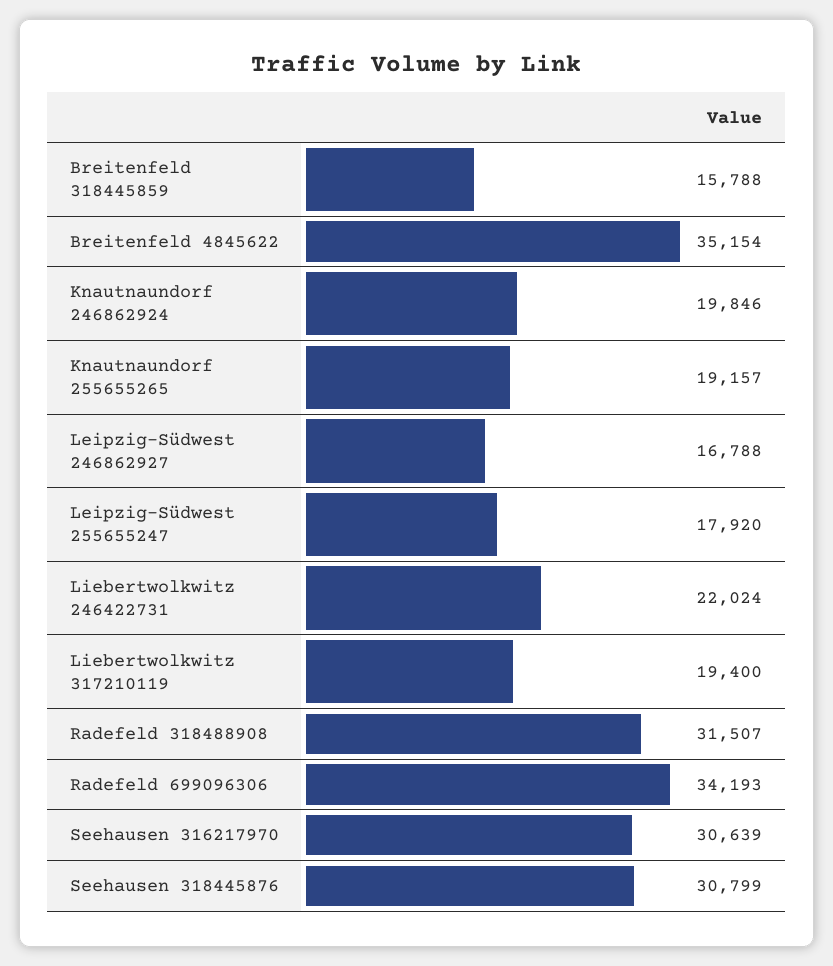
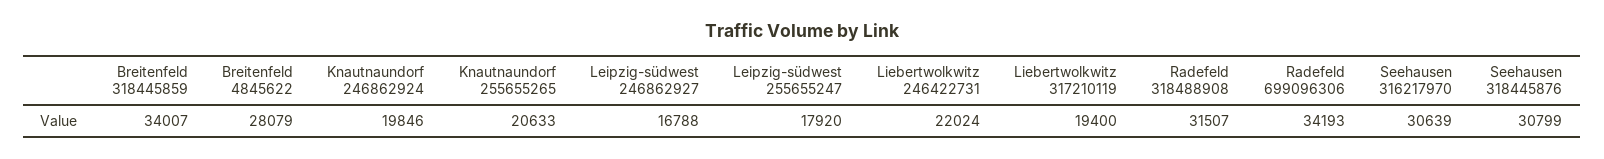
  {
-   "Breitenfeld 318445859": 15788,
+   "Breitenfeld 318445859": 34007,
-   "Breitenfeld 4845622": 35154,
+   "Breitenfeld 4845622": 28079,
    "Knautnaundorf 246862924": 19846,
-   "Knautnaundorf 255655265": 19157,
+   "Knautnaundorf 255655265": 20633,
    "Leipzig-Südwest 246862927": 16788,
    "Leipzig-Südwest 255655247": 17920,
    "Liebertwolkwitz 246422731": 22024,
    "Liebertwolkwitz 317210119": 19400,
    "Radefeld 318488908": 31507,
    "Radefeld 699096306": 34193,
    "Seehausen 316217970": 30639,
    "Seehausen 318445876": 30799
  }

